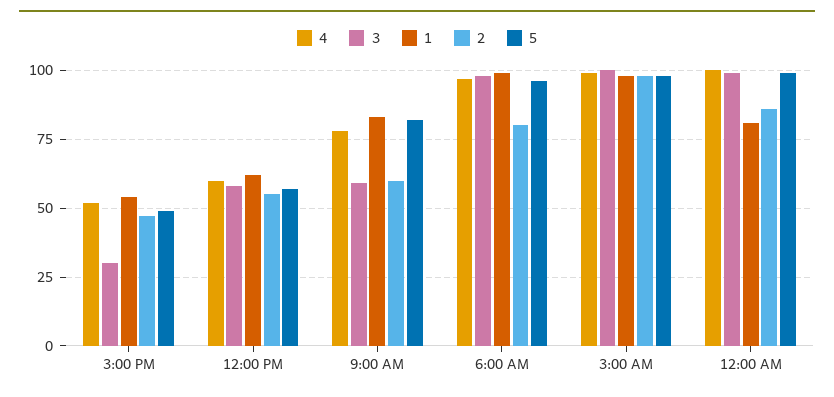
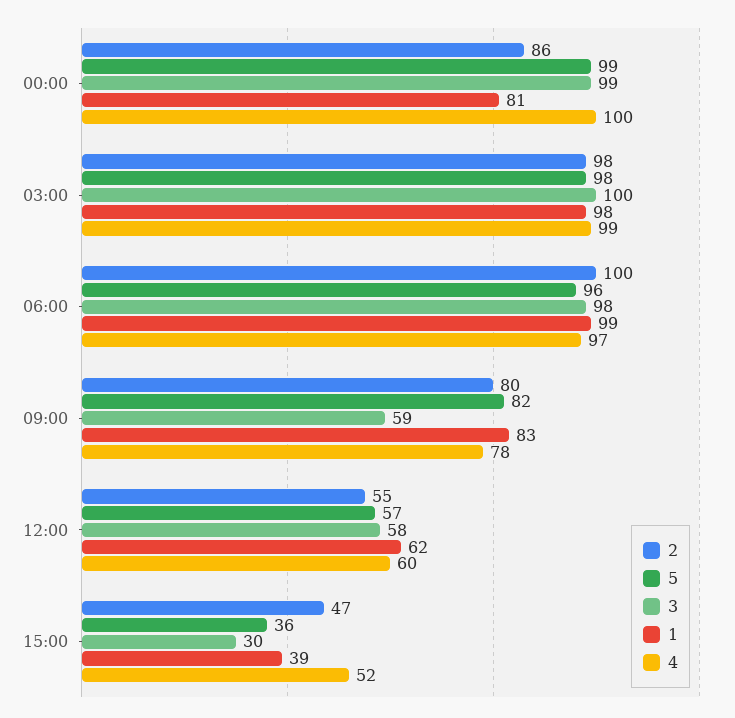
  {
    "4": {
      "3:00 PM": 52,
      "12:00 PM": 60,
      "9:00 AM": 78,
      "6:00 AM": 97,
      "3:00 AM": 99,
      "12:00 AM": 100
    },
    "3": {
      "3:00 PM": 30,
      "12:00 PM": 58,
      "9:00 AM": 59,
      "6:00 AM": 98,
      "3:00 AM": 100,
      "12:00 AM": 99
    },
    "1": {
-     "3:00 PM": 55,
+     "3:00 PM": 39,
      "12:00 PM": 62,
      "9:00 AM": 83,
      "6:00 AM": 99,
      "3:00 AM": 98,
      "12:00 AM": 81
    },
    "2": {
      "3:00 PM": 47,
      "12:00 PM": 55,
-     "9:00 AM": 60,
+     "9:00 AM": 80,
-     "6:00 AM": 80,
+     "6:00 AM": 100,
      "3:00 AM": 98,
      "12:00 AM": 86
    },
    "5": {
-     "3:00 PM": 50,
+     "3:00 PM": 36,
      "12:00 PM": 57,
      "9:00 AM": 82,
      "6:00 AM": 96,
      "3:00 AM": 98,
      "12:00 AM": 99
    }
  }

